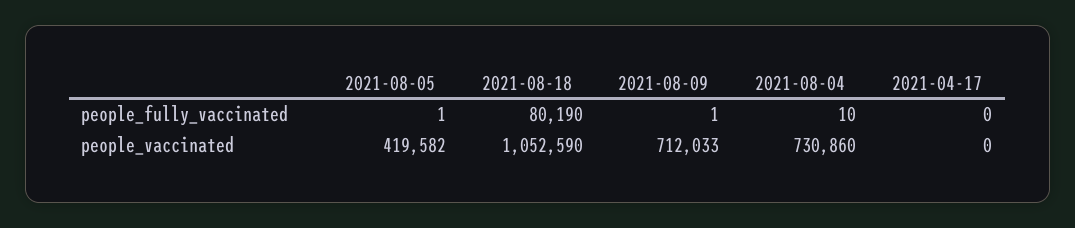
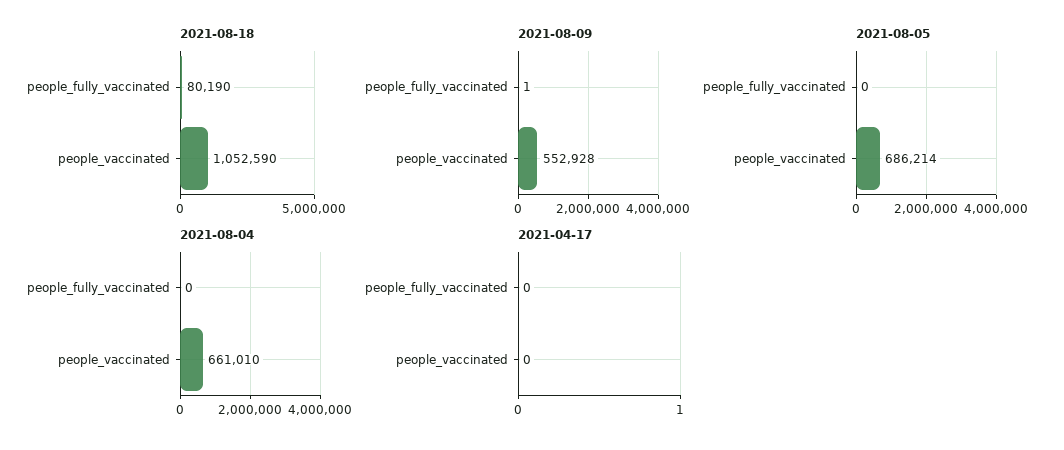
  {
    "2021-08-05": {
-     "people_fully_vaccinated": 1,
+     "people_fully_vaccinated": 0,
-     "people_vaccinated": 419582
+     "people_vaccinated": 686214
    },
    "2021-08-18": {
      "people_fully_vaccinated": 80190,
      "people_vaccinated": 1052590
    },
    "2021-08-09": {
      "people_fully_vaccinated": 1,
-     "people_vaccinated": 712033
+     "people_vaccinated": 552928
    },
    "2021-08-04": {
-     "people_fully_vaccinated": 10,
+     "people_fully_vaccinated": 0,
-     "people_vaccinated": 730860
+     "people_vaccinated": 661010
    },
    "2021-04-17": {
      "people_fully_vaccinated": 0,
      "people_vaccinated": 0
    }
  }

